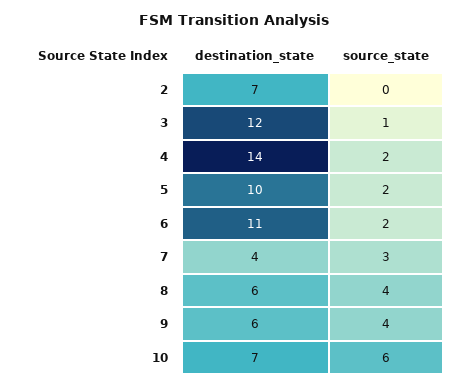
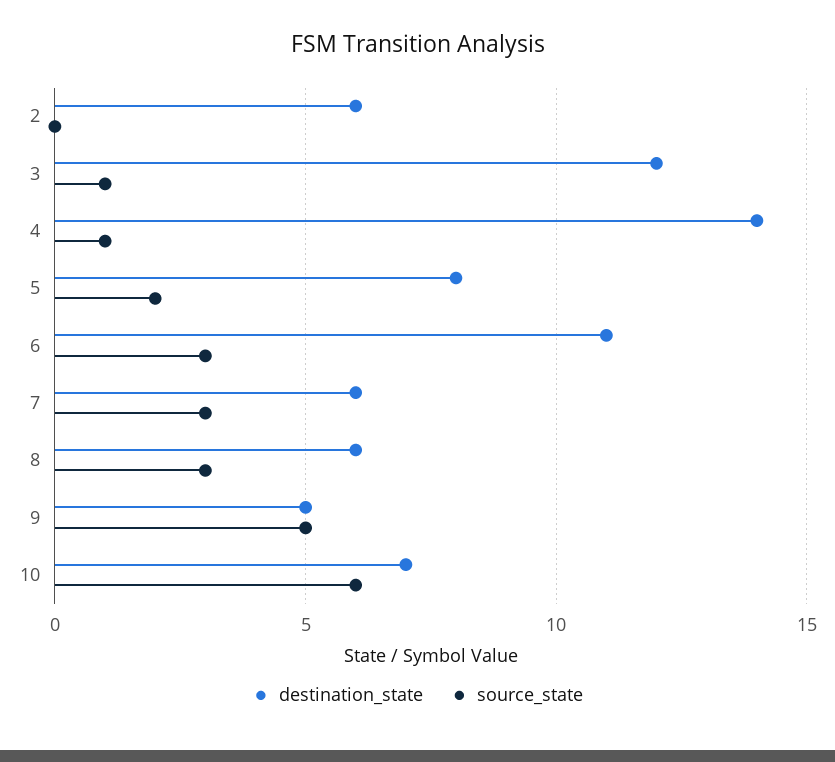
  {
    "destination_state": {
-     "2": 7,
+     "2": 6,
      "3": 12,
      "4": 14,
-     "5": 10,
+     "5": 8,
      "6": 11,
-     "7": 4,
+     "7": 6,
      "8": 6,
-     "9": 6,
+     "9": 5,
      "10": 7
    },
    "source_state": {
      "2": 0,
      "3": 1,
-     "4": 2,
+     "4": 1,
      "5": 2,
-     "6": 2,
+     "6": 3,
      "7": 3,
-     "8": 4,
+     "8": 3,
-     "9": 4,
+     "9": 5,
      "10": 6
    }
  }

